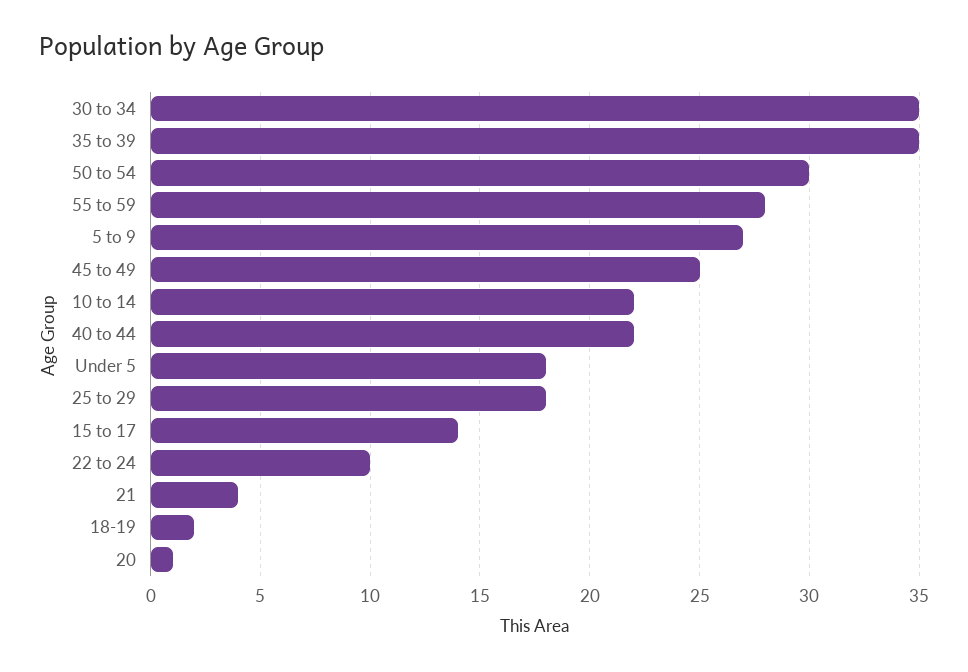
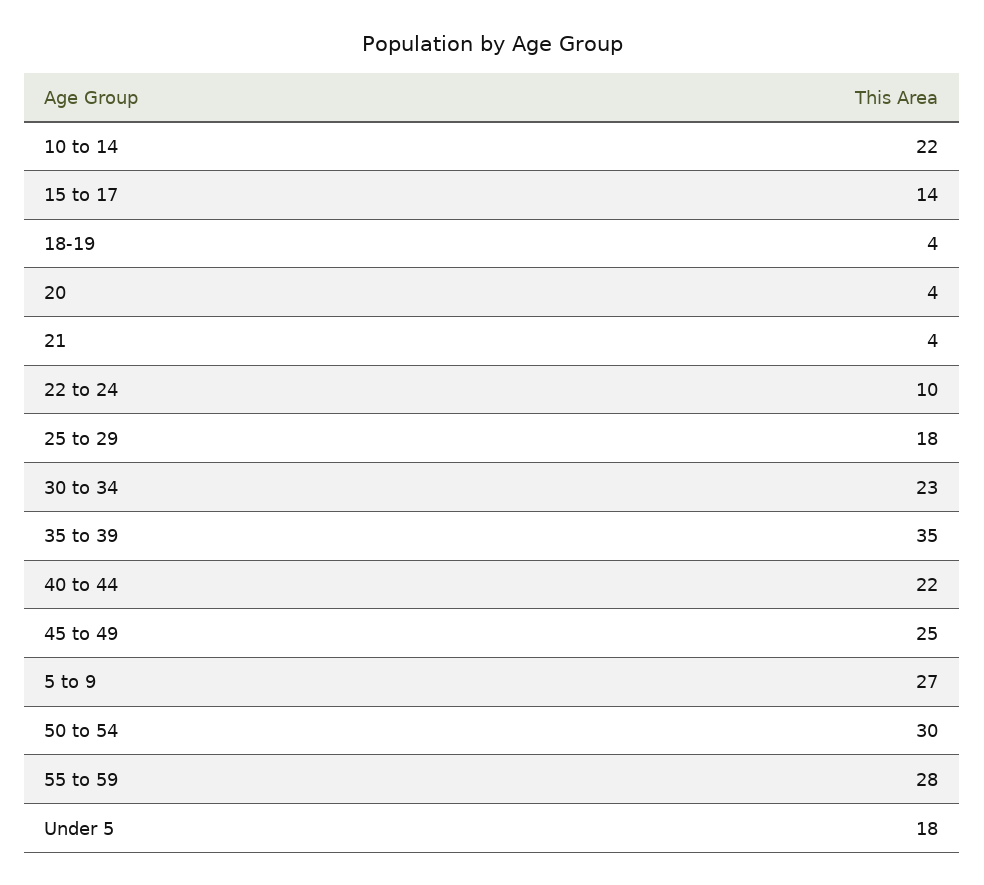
  {
-   "30 to 34": 35,
+   "30 to 34": 23,
    "35 to 39": 35,
    "50 to 54": 30,
    "55 to 59": 28,
    "5 to 9": 27,
    "45 to 49": 25,
    "10 to 14": 22,
    "40 to 44": 22,
    "Under 5": 18,
    "25 to 29": 18,
    "15 to 17": 14,
    "22 to 24": 10,
    "21": 4,
-   "18-19": 2,
+   "18-19": 4,
-   "20": 1
+   "20": 4
  }

